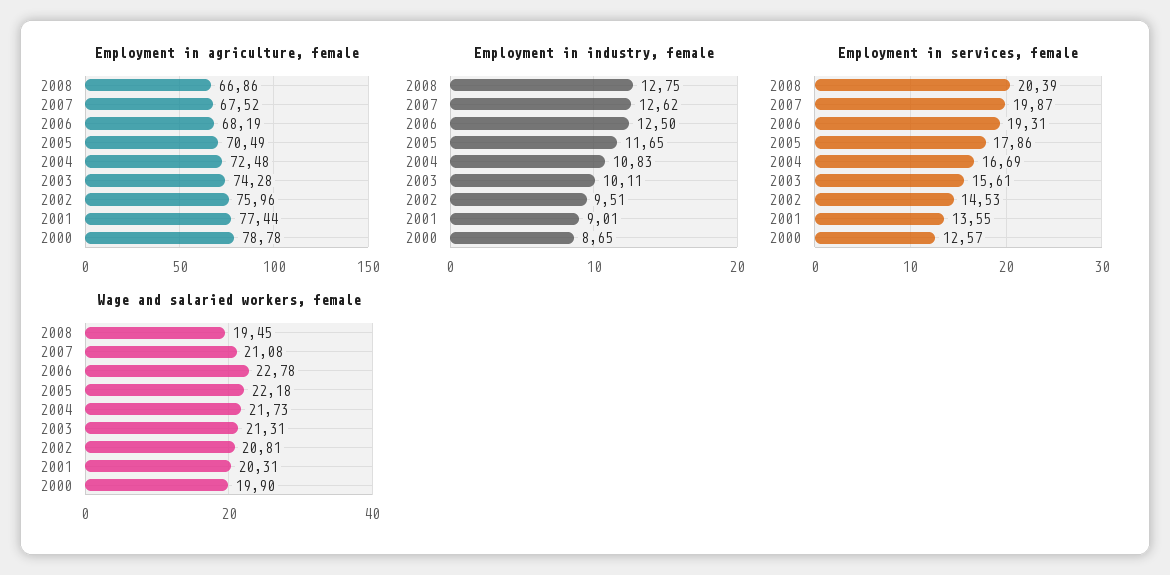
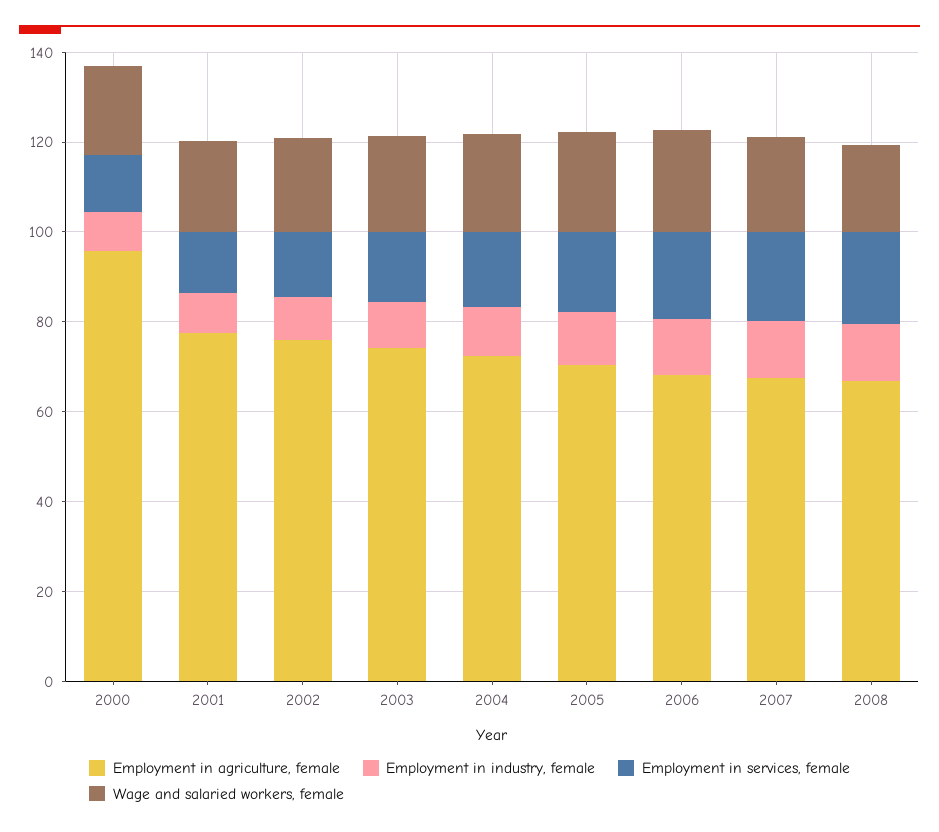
  {
    "Employment in agriculture, female": {
      "2008": 66.86,
      "2007": 67.52,
      "2006": 68.19,
      "2005": 70.49,
      "2004": 72.48,
      "2003": 74.28,
      "2002": 75.96,
      "2001": 77.44,
-     "2000": 78.78
+     "2000": 95
    },
    "Employment in industry, female": {
      "2008": 12.75,
      "2007": 12.62,
      "2006": 12.5,
      "2005": 11.65,
      "2004": 10.83,
      "2003": 10.11,
      "2002": 9.51,
      "2001": 9.01,
      "2000": 8.65
    },
    "Employment in services, female": {
      "2008": 20.39,
      "2007": 19.87,
      "2006": 19.31,
      "2005": 17.86,
      "2004": 16.69,
      "2003": 15.61,
      "2002": 14.53,
      "2001": 13.55,
      "2000": 12.57
    },
    "Wage and salaried workers, female": {
      "2008": 19.45,
      "2007": 21.08,
      "2006": 22.78,
      "2005": 22.18,
      "2004": 21.73,
      "2003": 21.31,
      "2002": 20.81,
      "2001": 20.31,
      "2000": 19.9
    }
  }

